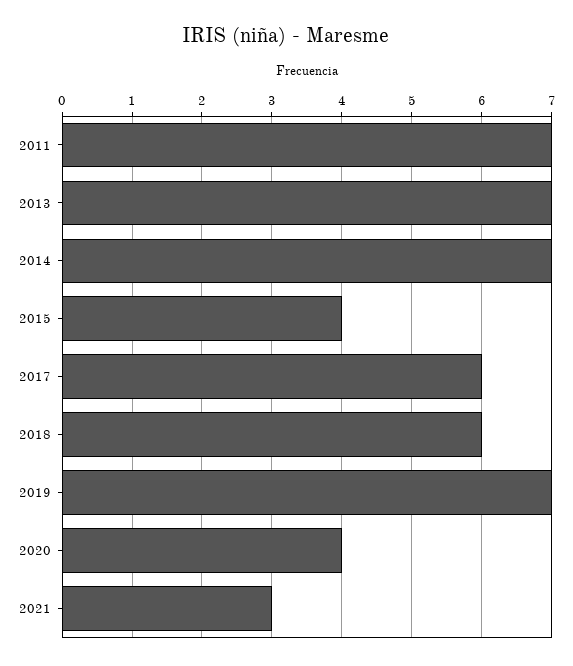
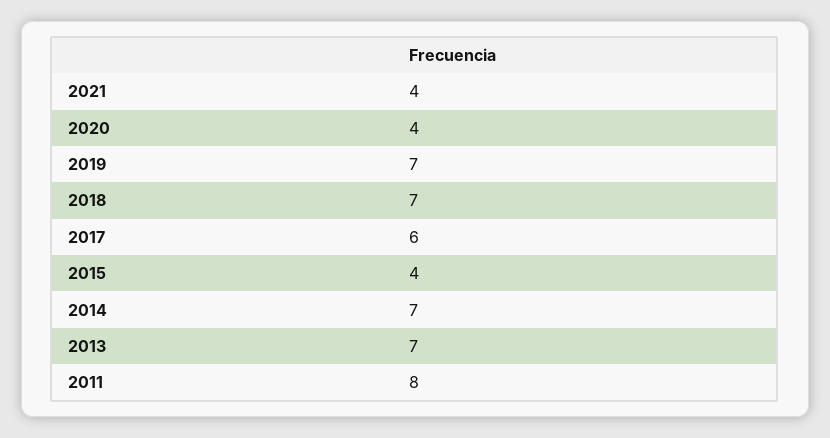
  {
-   "2011": 7,
+   "2011": 8,
    "2013": 7,
    "2014": 7,
    "2015": 4,
    "2017": 6,
-   "2018": 6,
+   "2018": 7,
    "2019": 7,
    "2020": 4,
-   "2021": 3
+   "2021": 4
  }

